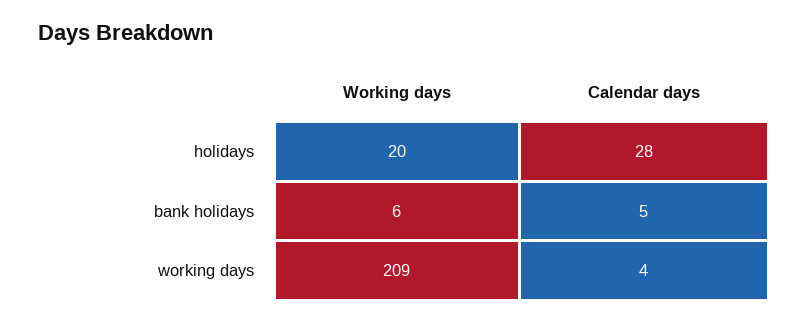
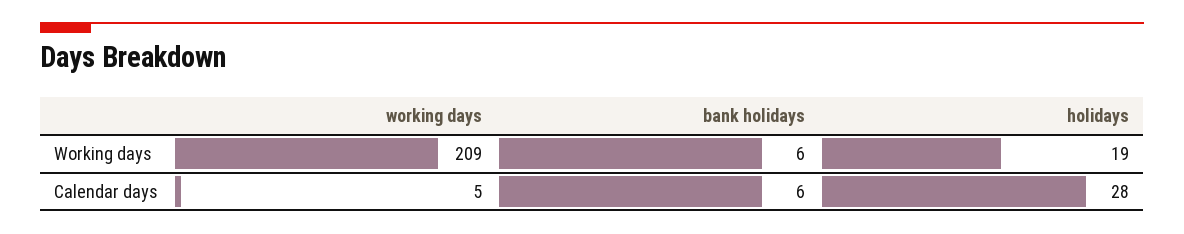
  {
    "Working days": {
-     "holidays": 20,
+     "holidays": 19,
      "bank holidays": 6,
      "working days": 209
    },
    "Calendar days": {
      "holidays": 28,
-     "bank holidays": 5,
+     "bank holidays": 6,
-     "working days": 4
+     "working days": 5
    }
  }

